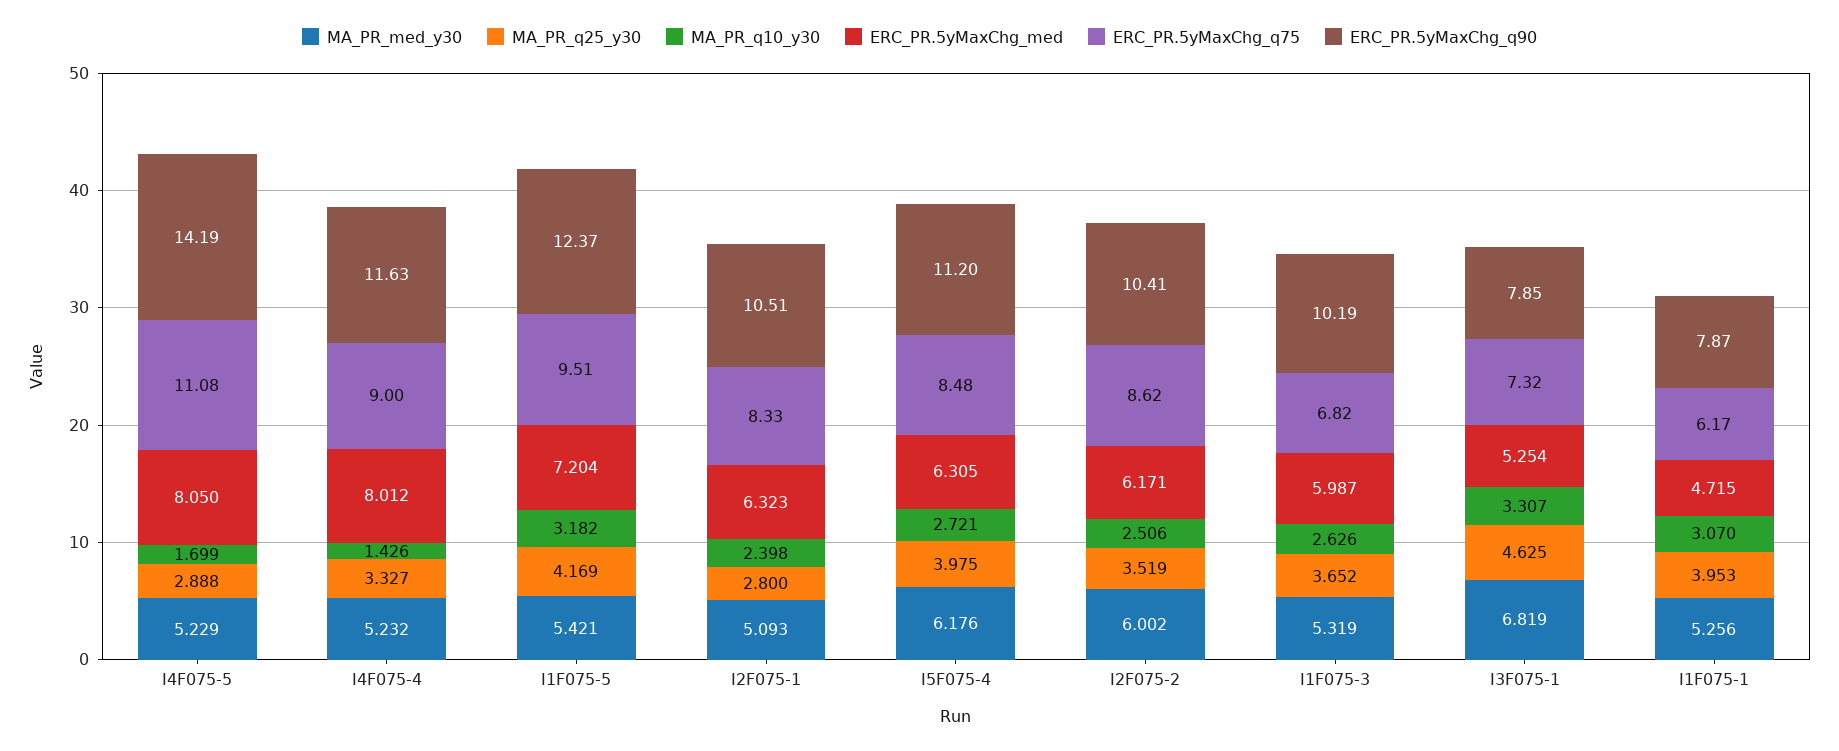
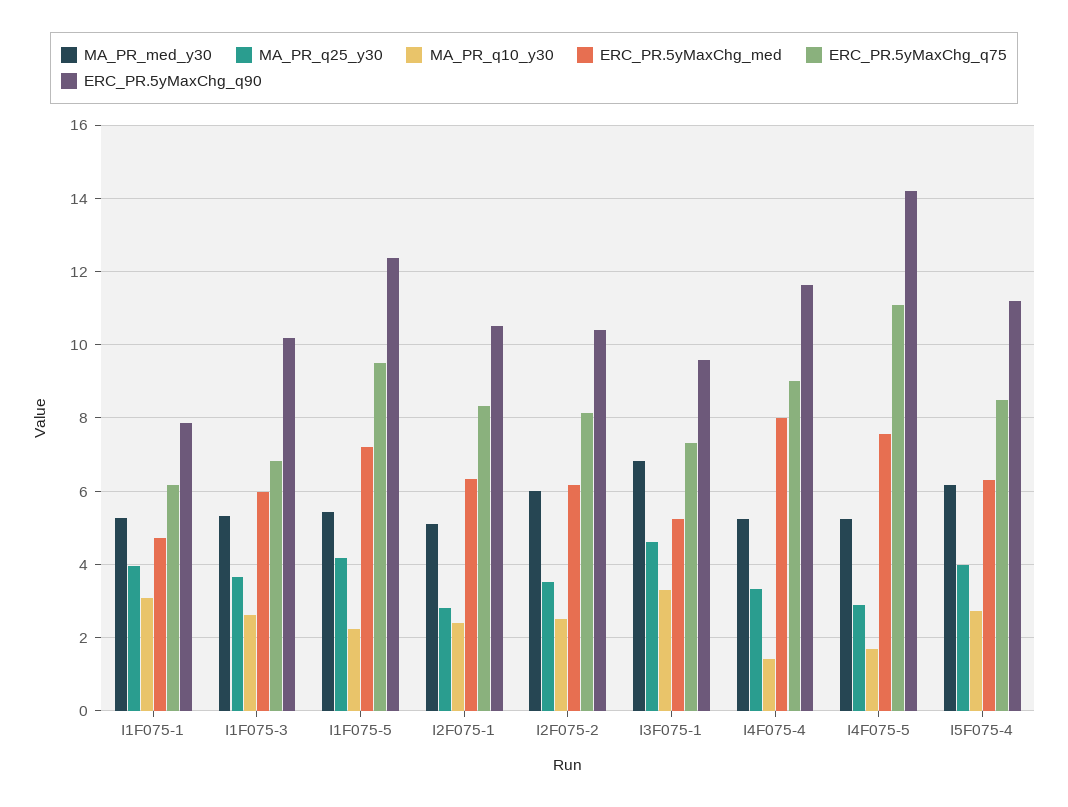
  {
    "MA_PR_med_y30": {
      "I4F075-5": 5.229,
      "I4F075-4": 5.232,
      "I1F075-5": 5.421,
      "I2F075-1": 5.093,
      "I5F075-4": 6.176,
      "I2F075-2": 6.002,
      "I1F075-3": 5.319,
      "I3F075-1": 6.819,
      "I1F075-1": 5.256
    },
    "MA_PR_q25_y30": {
      "I4F075-5": 2.888,
      "I4F075-4": 3.327,
      "I1F075-5": 4.169,
      "I2F075-1": 2.8,
      "I5F075-4": 3.975,
      "I2F075-2": 3.519,
      "I1F075-3": 3.652,
      "I3F075-1": 4.625,
      "I1F075-1": 3.953
    },
    "MA_PR_q10_y30": {
      "I4F075-5": 1.699,
      "I4F075-4": 1.426,
-     "I1F075-5": 3.182,
+     "I1F075-5": 2.2,
      "I2F075-1": 2.398,
      "I5F075-4": 2.721,
      "I2F075-2": 2.506,
      "I1F075-3": 2.626,
      "I3F075-1": 3.307,
      "I1F075-1": 3.07
    },
    "ERC_PR.5yMaxChg_med": {
-     "I4F075-5": 8.05,
+     "I4F075-5": 7.6,
      "I4F075-4": 8.012,
      "I1F075-5": 7.204,
      "I2F075-1": 6.323,
      "I5F075-4": 6.305,
      "I2F075-2": 6.171,
      "I1F075-3": 5.987,
      "I3F075-1": 5.254,
      "I1F075-1": 4.715
    },
    "ERC_PR.5yMaxChg_q75": {
      "I4F075-5": 11.08,
      "I4F075-4": 9,
      "I1F075-5": 9.51,
      "I2F075-1": 8.33,
      "I5F075-4": 8.48,
-     "I2F075-2": 8.62,
+     "I2F075-2": 8.2,
      "I1F075-3": 6.82,
      "I3F075-1": 7.32,
      "I1F075-1": 6.17
    },
    "ERC_PR.5yMaxChg_q90": {
      "I4F075-5": 14.19,
      "I4F075-4": 11.63,
      "I1F075-5": 12.37,
      "I2F075-1": 10.51,
      "I5F075-4": 11.2,
      "I2F075-2": 10.41,
      "I1F075-3": 10.19,
-     "I3F075-1": 7.85,
+     "I3F075-1": 9.6,
      "I1F075-1": 7.87
    }
  }

